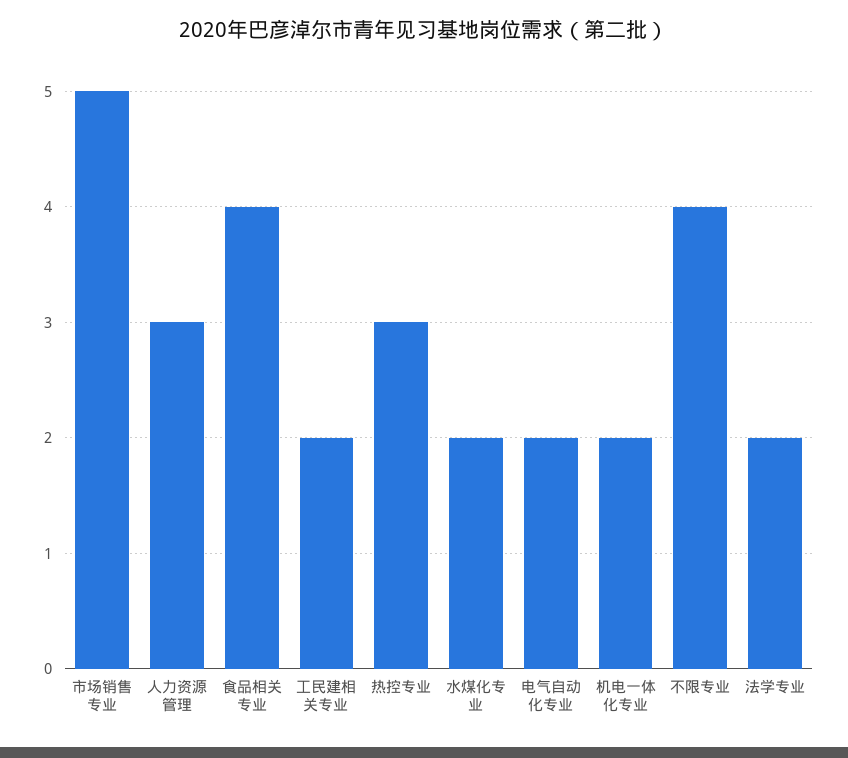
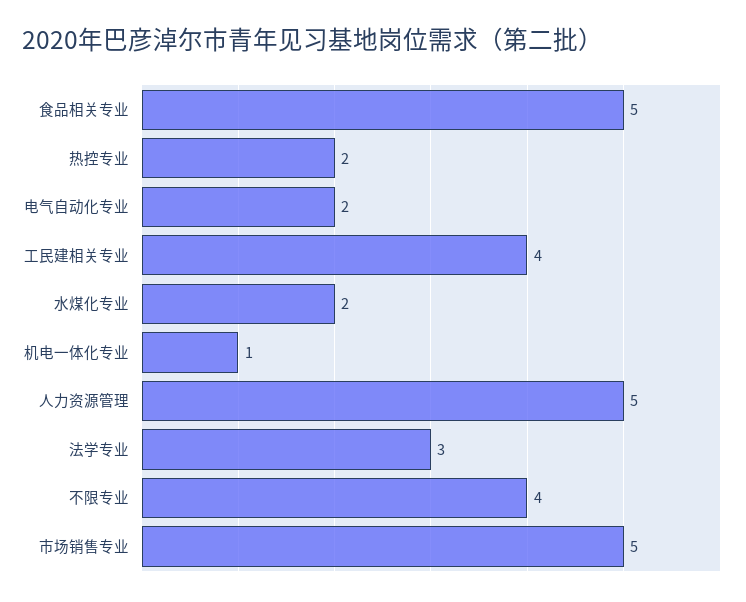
  {
    "市场销售专业": 5,
-   "人力资源管理": 3,
+   "人力资源管理": 5,
-   "食品相关专业": 4,
+   "食品相关专业": 5,
-   "工民建相关专业": 2,
+   "工民建相关专业": 4,
-   "热控专业": 3,
+   "热控专业": 2,
    "水煤化专业": 2,
    "电气自动化专业": 2,
-   "机电一体化专业": 2,
+   "机电一体化专业": 1,
    "不限专业": 4,
-   "法学专业": 2
+   "法学专业": 3
  }

